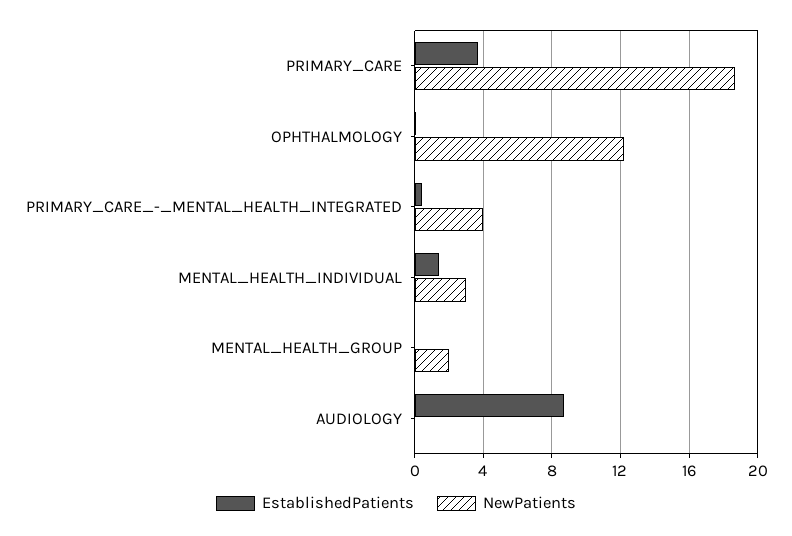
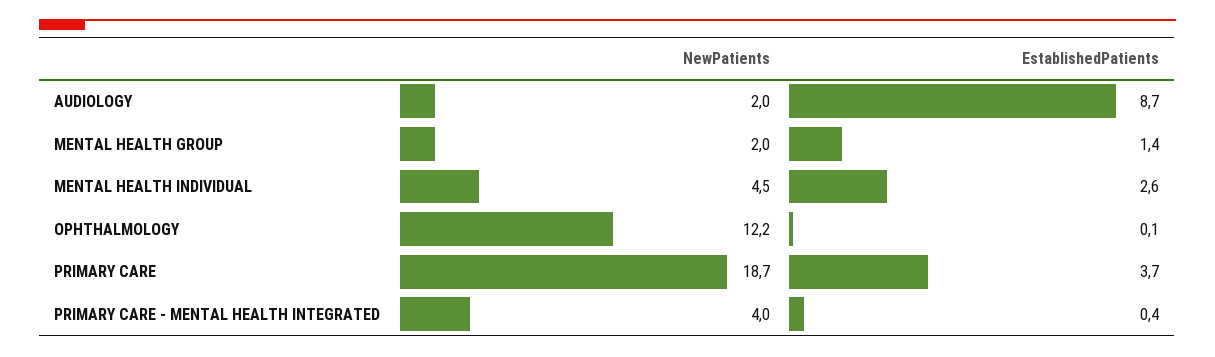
  {
    "EstablishedPatients": {
      "PRIMARY_CARE": 3.7,
      "OPHTHALMOLOGY": 0.1,
      "PRIMARY_CARE_-_MENTAL_HEALTH_INTEGRATED": 0.4,
-     "MENTAL_HEALTH_INDIVIDUAL": 1.5,
+     "MENTAL_HEALTH_INDIVIDUAL": 2.6,
-     "MENTAL_HEALTH_GROUP": 0,
+     "MENTAL_HEALTH_GROUP": 1.4,
      "AUDIOLOGY": 8.7
    },
    "NewPatients": {
      "PRIMARY_CARE": 18.7,
      "OPHTHALMOLOGY": 12.2,
      "PRIMARY_CARE_-_MENTAL_HEALTH_INTEGRATED": 4,
-     "MENTAL_HEALTH_INDIVIDUAL": 3,
+     "MENTAL_HEALTH_INDIVIDUAL": 4.5,
      "MENTAL_HEALTH_GROUP": 2,
-     "AUDIOLOGY": 0
+     "AUDIOLOGY": 2
    }
  }

